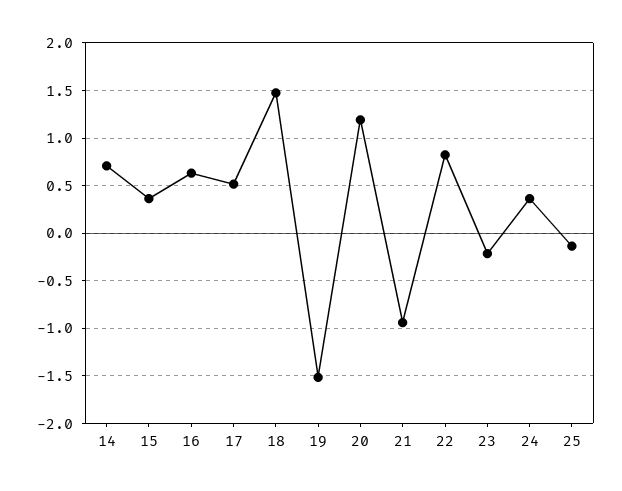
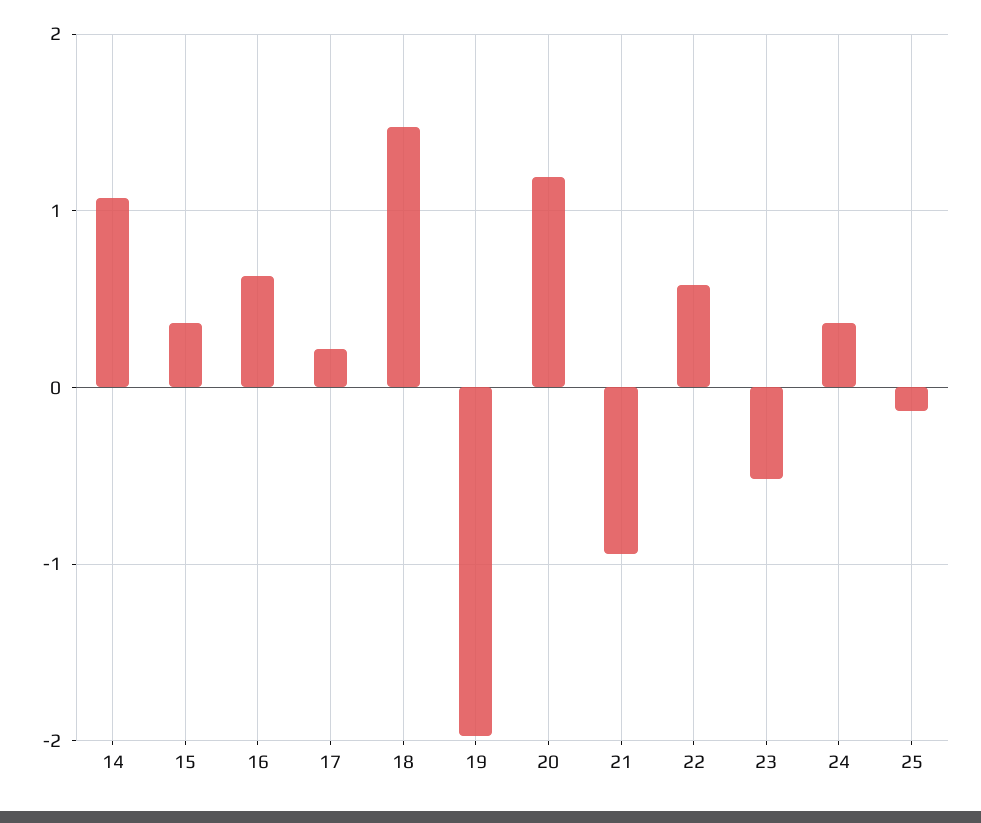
  {
-   "14": 0.7,
+   "14": 1.1,
    "15": 0.4,
    "16": 0.6,
-   "17": 0.5,
+   "17": 0.2,
    "18": 1.5,
-   "19": -1.5,
+   "19": -2,
    "20": 1.2,
    "21": -0.9,
-   "22": 0.8,
+   "22": 0.6,
-   "23": -0.2,
+   "23": -0.5,
    "24": 0.4,
    "25": -0.1
  }

